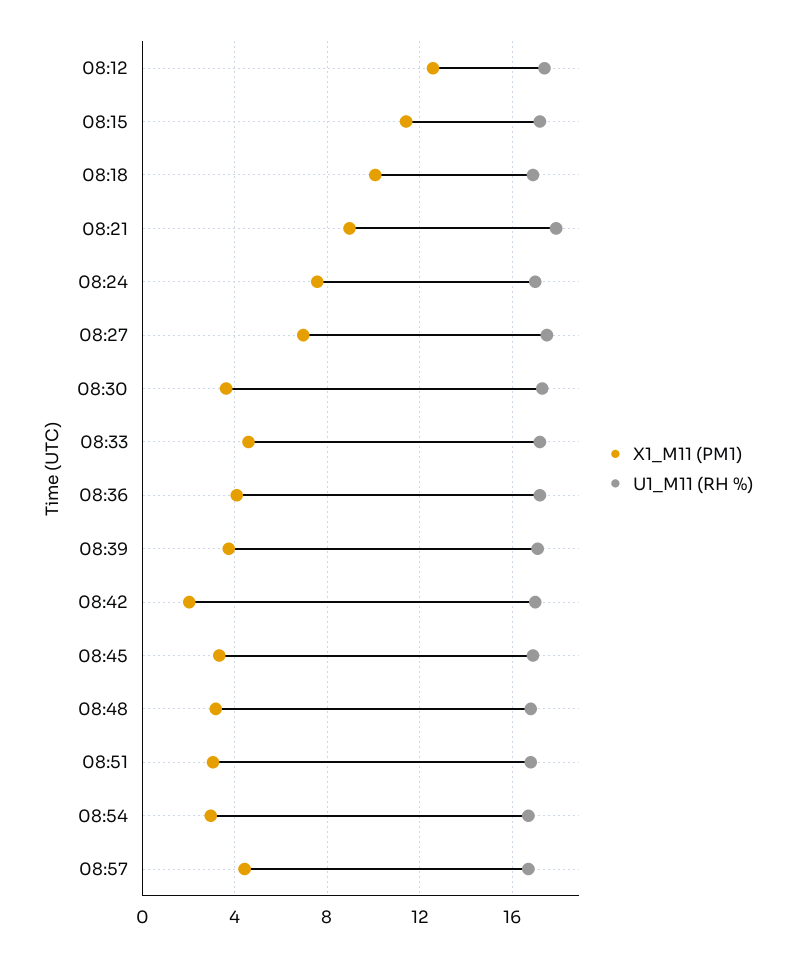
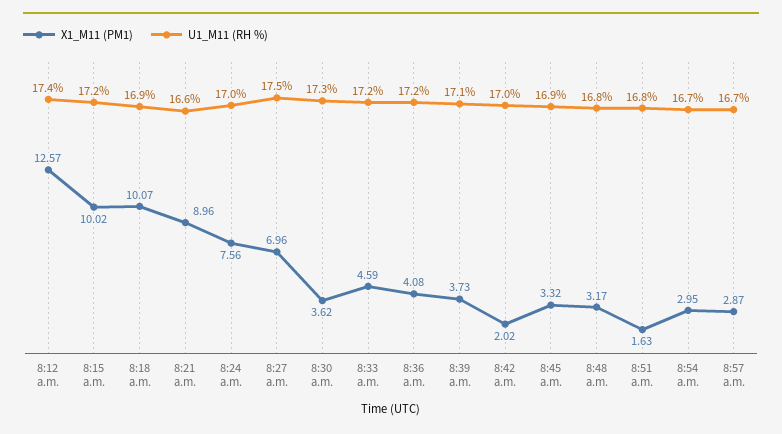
  {
    "X1_M11 (PM1)": {
      "08:12": 12.57,
-     "08:15": 11.5,
+     "08:15": 10.02,
      "08:18": 10.07,
      "08:21": 8.96,
      "08:24": 7.56,
      "08:27": 6.96,
      "08:30": 3.62,
      "08:33": 4.59,
      "08:36": 4.08,
      "08:39": 3.73,
      "08:42": 2.02,
      "08:45": 3.32,
      "08:48": 3.17,
-     "08:51": 3,
+     "08:51": 1.63,
      "08:54": 2.95,
-     "08:57": 4.5
+     "08:57": 2.87
    },
    "U1_M11 (RH %)": {
      "08:12": 17.4,
      "08:15": 17.2,
      "08:18": 16.9,
-     "08:21": 18,
+     "08:21": 16.6,
      "08:24": 17,
      "08:27": 17.5,
      "08:30": 17.3,
      "08:33": 17.2,
      "08:36": 17.2,
      "08:39": 17.1,
      "08:42": 17,
      "08:45": 16.9,
      "08:48": 16.8,
      "08:51": 16.8,
      "08:54": 16.7,
      "08:57": 16.7
    }
  }

